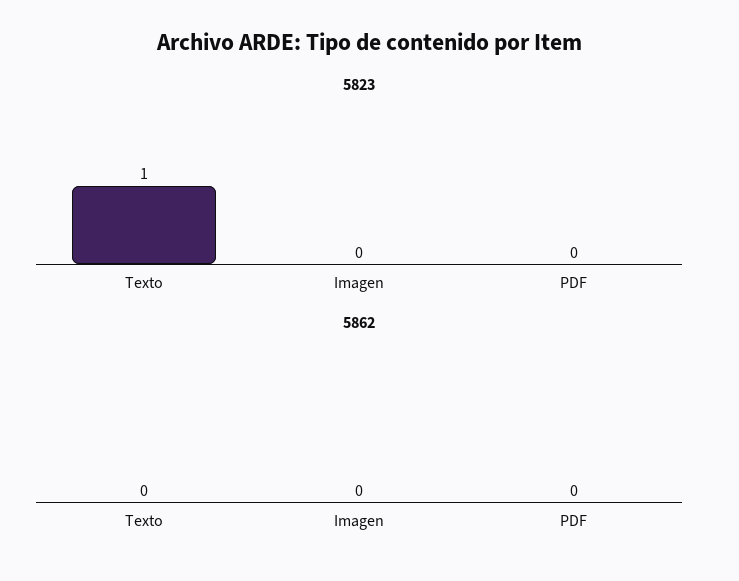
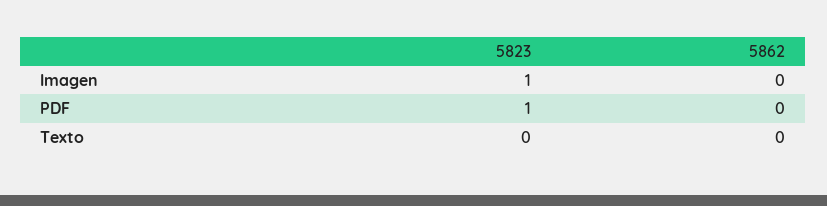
  {
    "5823": {
-     "Texto": 1,
+     "Texto": 0,
-     "Imagen": 0,
+     "Imagen": 1,
-     "PDF": 0
+     "PDF": 1
    },
    "5862": {
      "Texto": 0,
      "Imagen": 0,
      "PDF": 0
    }
  }

